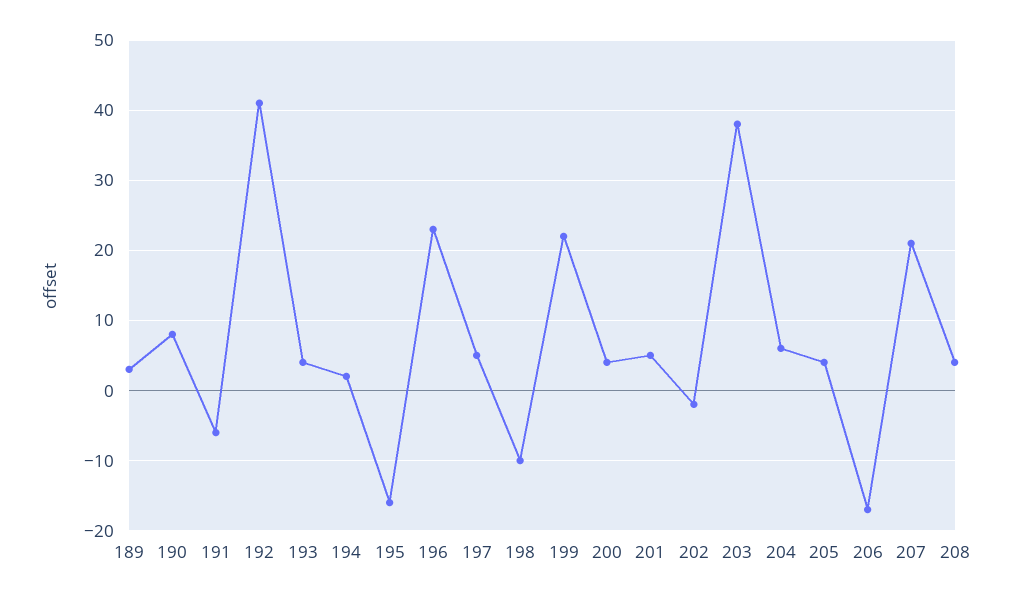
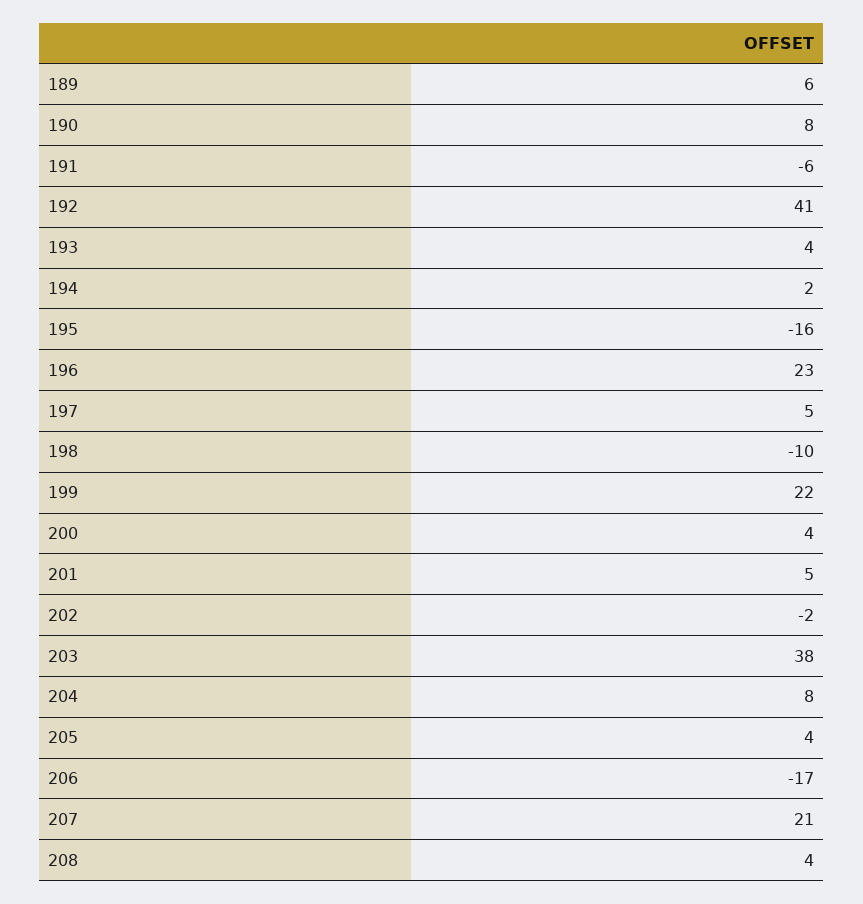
  {
-   "189": 3,
+   "189": 6,
    "190": 8,
    "191": -6,
    "192": 41,
    "193": 4,
    "194": 2,
    "195": -16,
    "196": 23,
    "197": 5,
    "198": -10,
    "199": 22,
    "200": 4,
    "201": 5,
    "202": -2,
    "203": 38,
-   "204": 6,
+   "204": 8,
    "205": 4,
    "206": -17,
    "207": 21,
    "208": 4
  }

